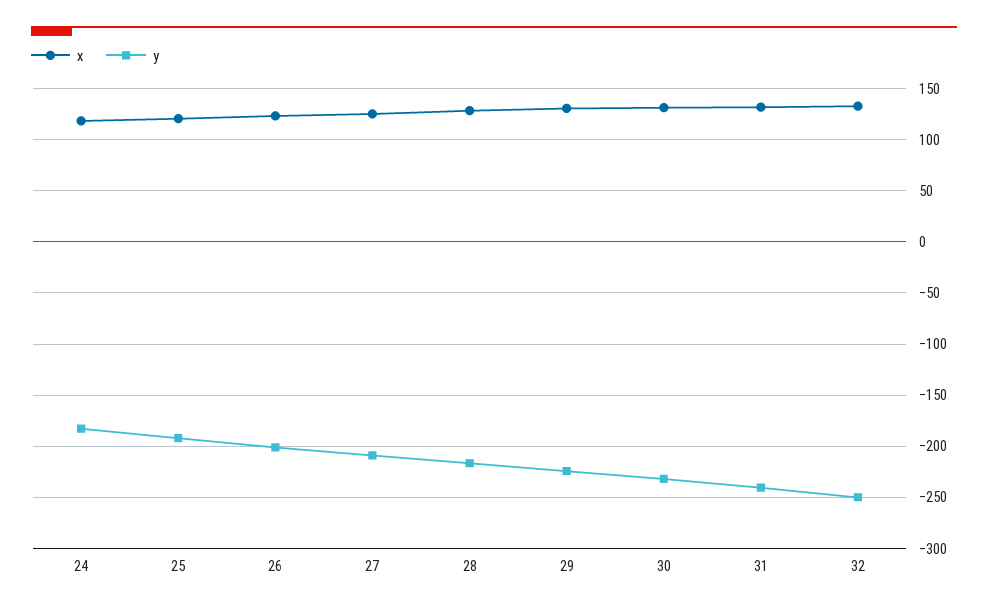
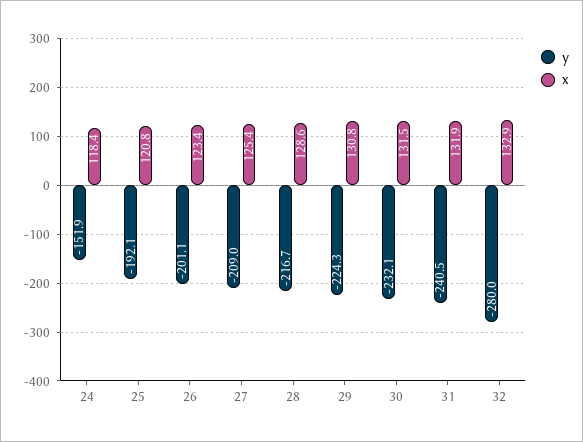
  {
    "x": {
      "24": 118.4,
      "25": 120.8,
      "26": 123.4,
      "27": 125.4,
      "28": 128.6,
      "29": 130.8,
      "30": 131.5,
      "31": 131.9,
      "32": 132.9
    },
    "y": {
-     "24": -180,
+     "24": -151.9,
      "25": -192.1,
      "26": -201.1,
      "27": -209,
      "28": -216.7,
      "29": -224.3,
      "30": -232.1,
      "31": -240.5,
-     "32": -250
+     "32": -280
    }
  }

